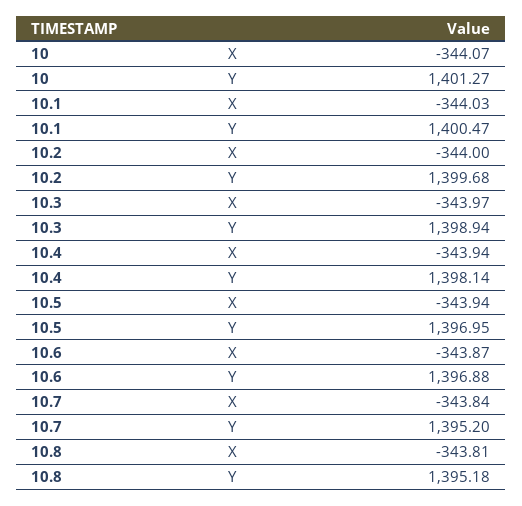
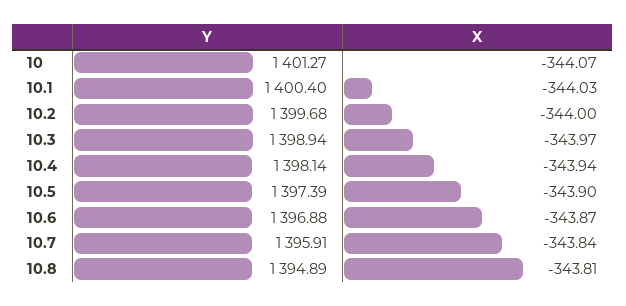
  {
    "10": {
      "X": -344.07,
      "Y": 1401.27
    },
    "10.1": {
      "X": -344.03,
-     "Y": 1400.47
+     "Y": 1400.4
    },
    "10.2": {
      "X": -344,
      "Y": 1399.68
    },
    "10.3": {
      "X": -343.97,
      "Y": 1398.94
    },
    "10.4": {
      "X": -343.94,
      "Y": 1398.14
    },
    "10.5": {
-     "X": -343.94,
+     "X": -343.9,
-     "Y": 1396.95
+     "Y": 1397.39
    },
    "10.6": {
      "X": -343.87,
      "Y": 1396.88
    },
    "10.7": {
      "X": -343.84,
-     "Y": 1395.2
+     "Y": 1395.91
    },
    "10.8": {
      "X": -343.81,
-     "Y": 1395.18
+     "Y": 1394.89
    }
  }

